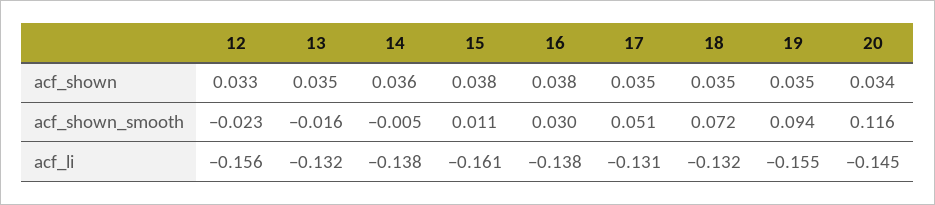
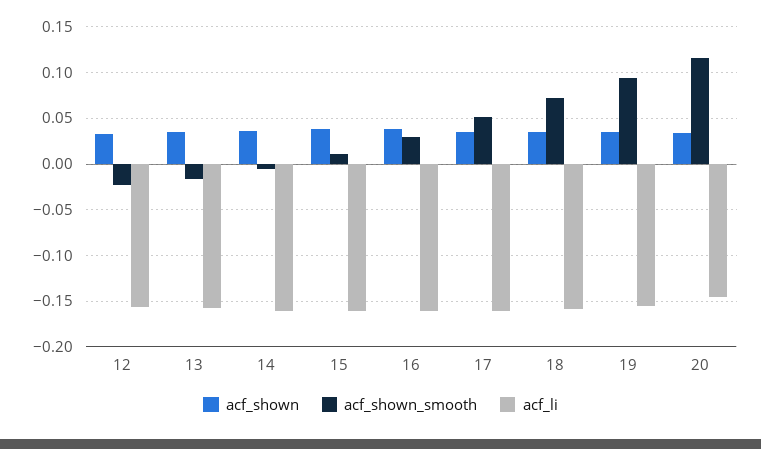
  {
    "acf_shown": {
      "12": 0.033,
      "13": 0.035,
      "14": 0.036,
      "15": 0.038,
      "16": 0.038,
      "17": 0.035,
      "18": 0.035,
      "19": 0.035,
      "20": 0.034
    },
    "acf_shown_smooth": {
      "12": -0.023,
      "13": -0.016,
      "14": -0.005,
      "15": 0.011,
      "16": 0.03,
      "17": 0.051,
      "18": 0.072,
      "19": 0.094,
      "20": 0.116
    },
    "acf_li": {
      "12": -0.156,
-     "13": -0.132,
+     "13": -0.16,
-     "14": -0.138,
+     "14": -0.16,
      "15": -0.161,
-     "16": -0.138,
+     "16": -0.16,
-     "17": -0.131,
+     "17": -0.16,
-     "18": -0.132,
+     "18": -0.16,
      "19": -0.155,
      "20": -0.145
    }
  }

